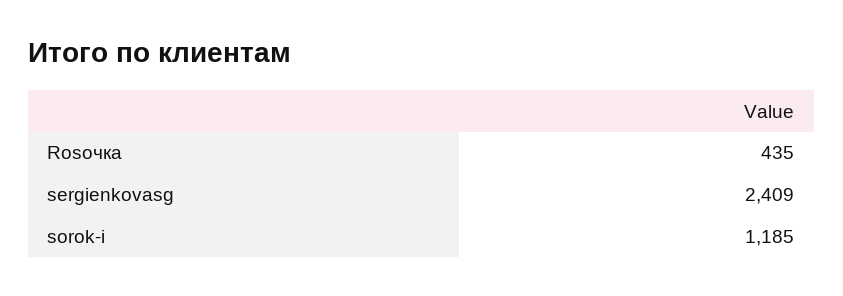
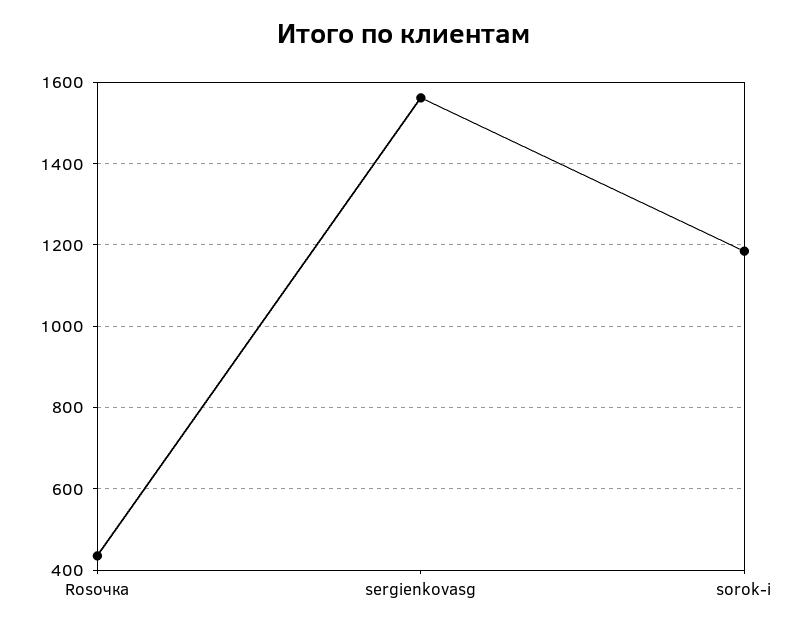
  {
    "Rosочка": 435,
-   "sergienkovasg": 2409,
+   "sergienkovasg": 1560,
    "sorok-i": 1185
  }

